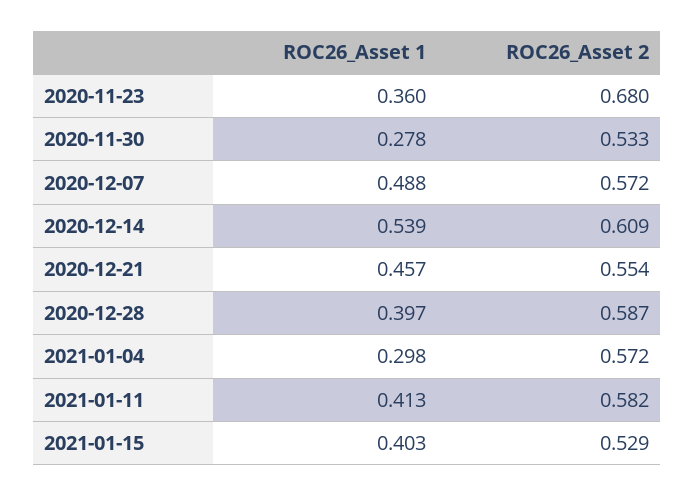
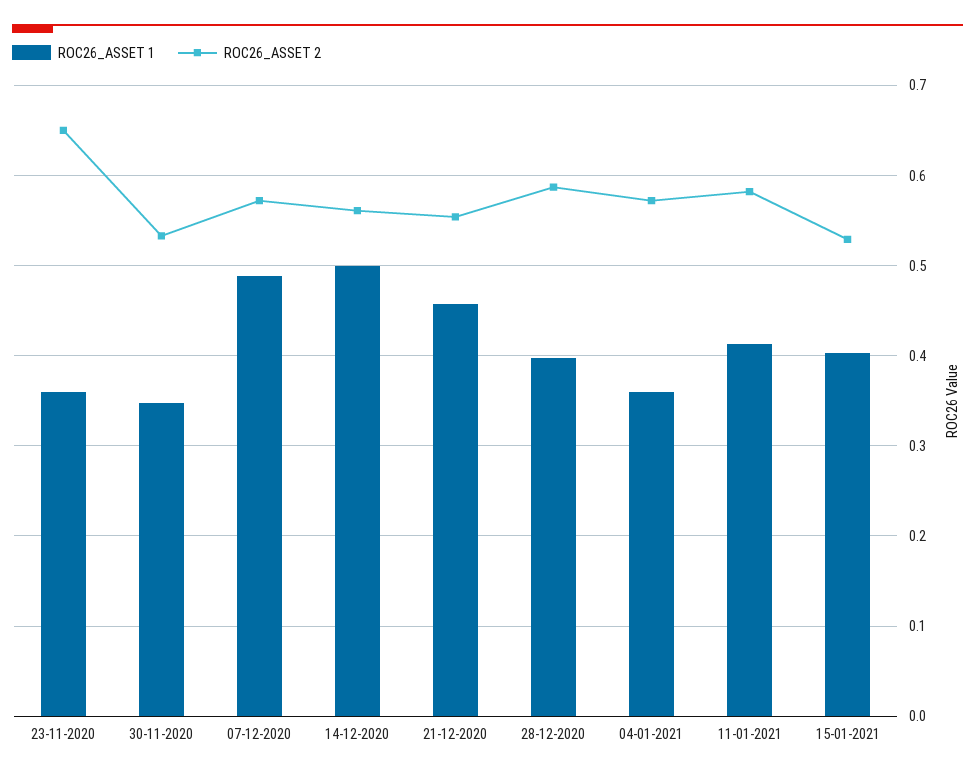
  {
    "ROC26_Asset 1": {
      "2020-11-23": 0.36,
-     "2020-11-30": 0.278,
+     "2020-11-30": 0.35,
      "2020-12-07": 0.488,
-     "2020-12-14": 0.539,
+     "2020-12-14": 0.5,
      "2020-12-21": 0.457,
      "2020-12-28": 0.397,
-     "2021-01-04": 0.298,
+     "2021-01-04": 0.36,
      "2021-01-11": 0.413,
      "2021-01-15": 0.403
    },
    "ROC26_Asset 2": {
-     "2020-11-23": 0.68,
+     "2020-11-23": 0.65,
      "2020-11-30": 0.533,
      "2020-12-07": 0.572,
-     "2020-12-14": 0.609,
+     "2020-12-14": 0.56,
      "2020-12-21": 0.554,
      "2020-12-28": 0.587,
      "2021-01-04": 0.572,
      "2021-01-11": 0.582,
      "2021-01-15": 0.529
    }
  }

